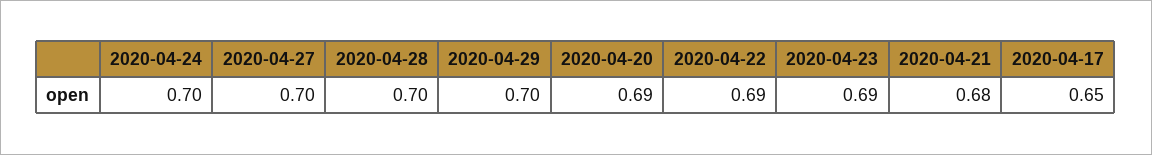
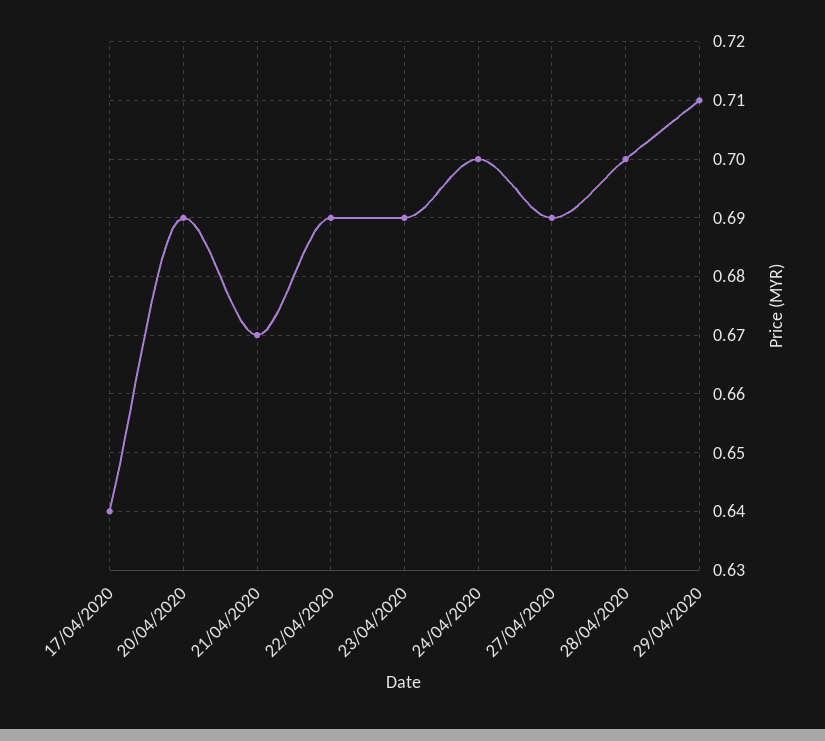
  {
    "2020-04-24": 0.7,
-   "2020-04-27": 0.7,
+   "2020-04-27": 0.69,
    "2020-04-28": 0.7,
-   "2020-04-29": 0.7,
+   "2020-04-29": 0.71,
    "2020-04-20": 0.69,
    "2020-04-22": 0.69,
    "2020-04-23": 0.69,
-   "2020-04-21": 0.68,
+   "2020-04-21": 0.67,
-   "2020-04-17": 0.65
+   "2020-04-17": 0.64
  }

